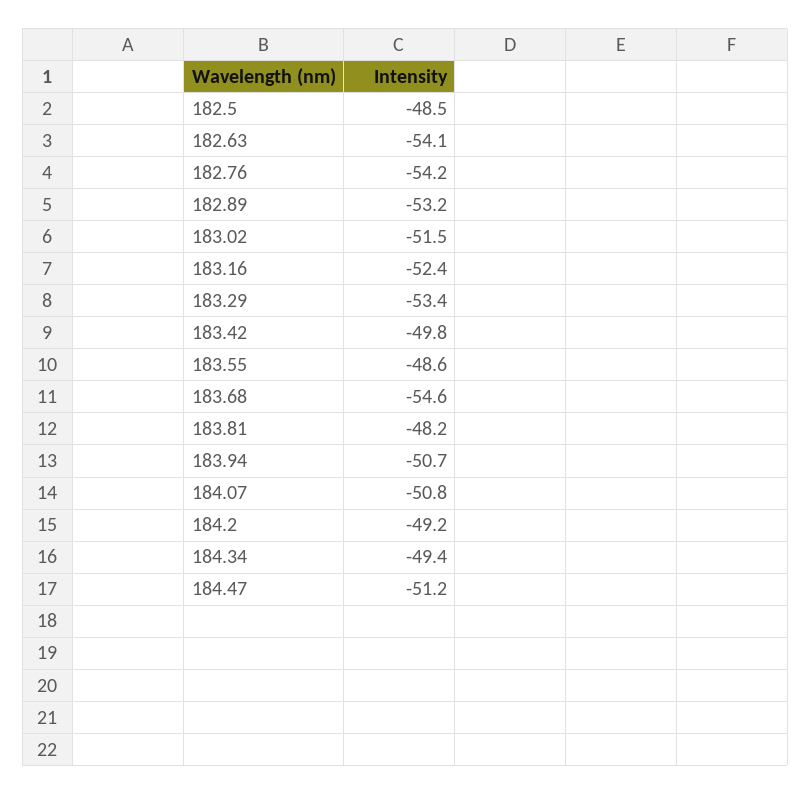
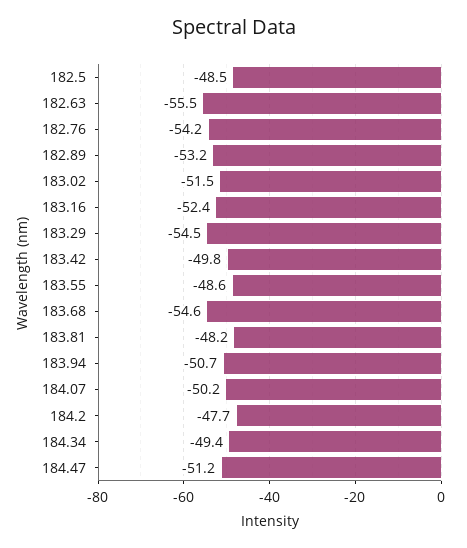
  {
    "182.5": -48.5,
-   "182.63": -54.1,
+   "182.63": -55.5,
    "182.76": -54.2,
    "182.89": -53.2,
    "183.02": -51.5,
    "183.16": -52.4,
-   "183.29": -53.4,
+   "183.29": -54.5,
    "183.42": -49.8,
    "183.55": -48.6,
    "183.68": -54.6,
    "183.81": -48.2,
    "183.94": -50.7,
-   "184.07": -50.8,
+   "184.07": -50.2,
-   "184.2": -49.2,
+   "184.2": -47.7,
    "184.34": -49.4,
    "184.47": -51.2
  }

